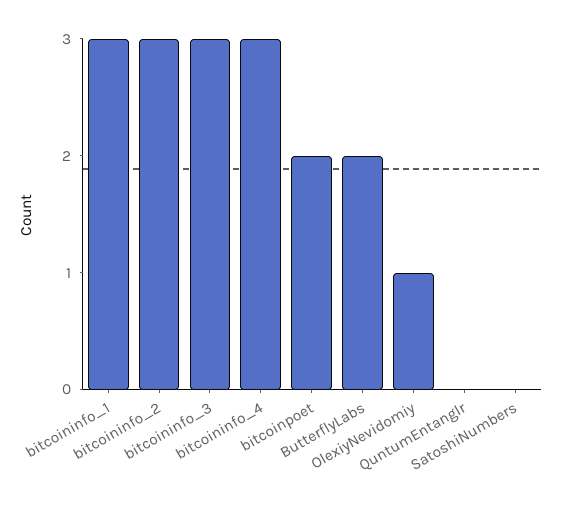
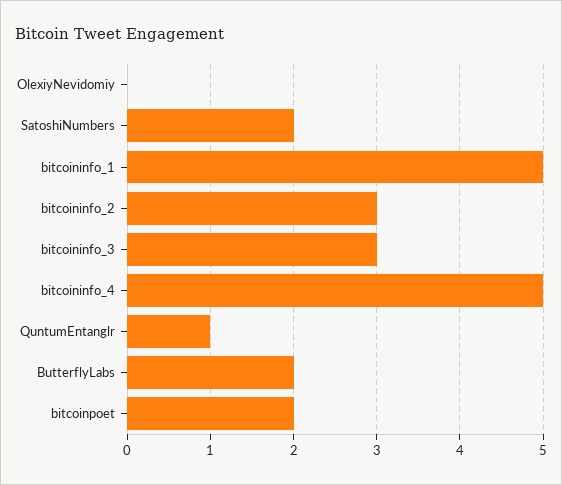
  {
-   "bitcoininfo_1": 3,
+   "bitcoininfo_1": 5,
    "bitcoininfo_2": 3,
    "bitcoininfo_3": 3,
-   "bitcoininfo_4": 3,
+   "bitcoininfo_4": 5,
    "bitcoinpoet": 2,
    "ButterflyLabs": 2,
-   "OlexiyNevidomiy": 1,
+   "OlexiyNevidomiy": 0,
-   "QuntumEntanglr": 0,
+   "QuntumEntanglr": 1,
-   "SatoshiNumbers": 0
+   "SatoshiNumbers": 2
  }

